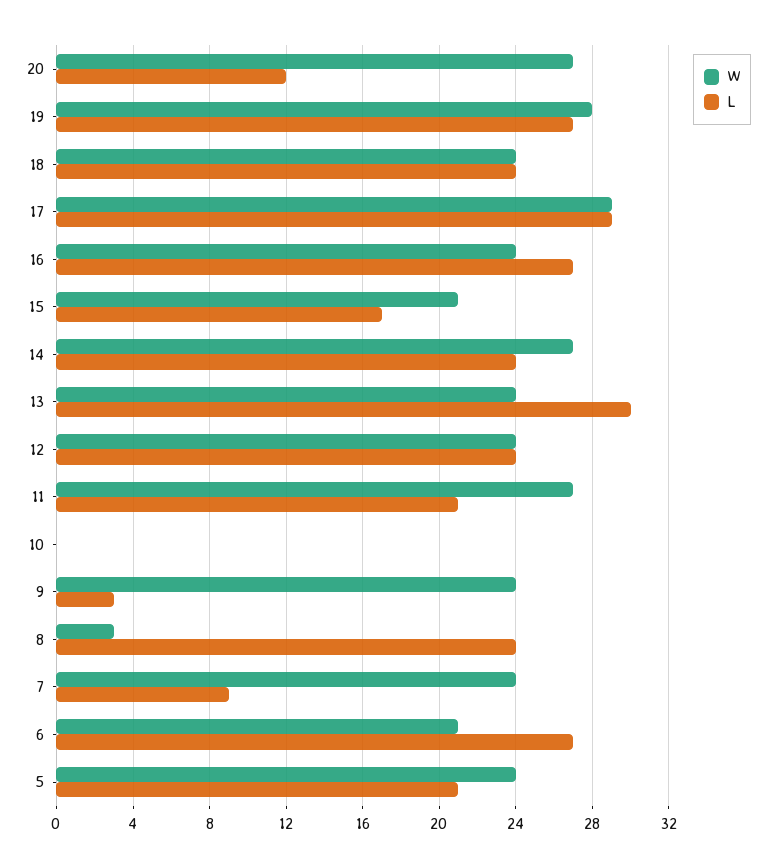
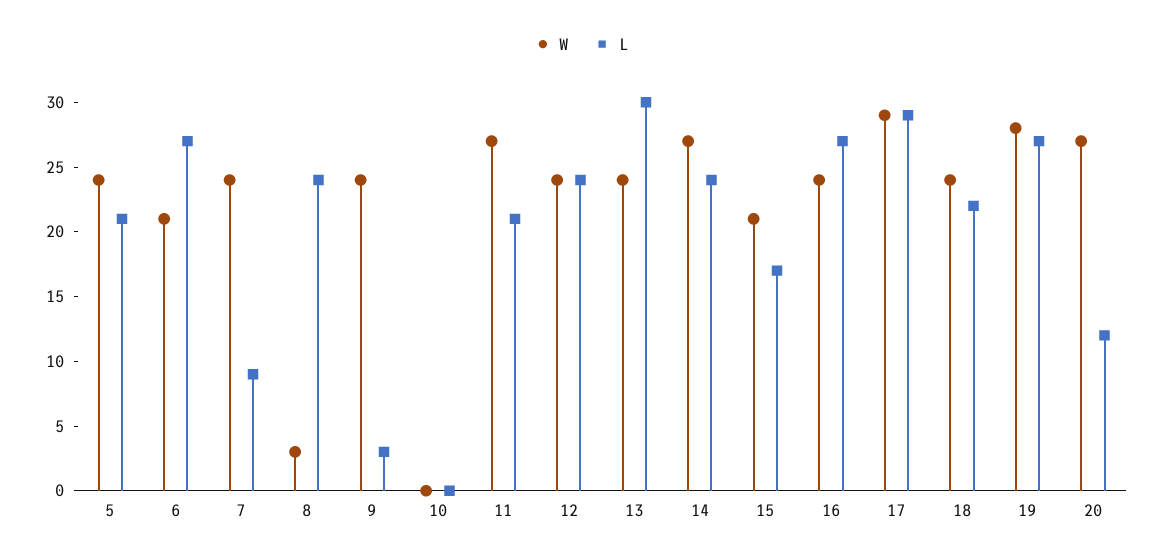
  {
    "W": {
      "20": 27,
      "19": 28,
      "18": 24,
      "17": 29,
      "16": 24,
      "15": 21,
      "14": 27,
      "13": 24,
      "12": 24,
      "11": 27,
      "10": 0,
      "9": 24,
      "8": 3,
      "7": 24,
      "6": 21,
      "5": 24
    },
    "L": {
      "20": 12,
      "19": 27,
-     "18": 24,
+     "18": 22,
      "17": 29,
      "16": 27,
      "15": 17,
      "14": 24,
      "13": 30,
      "12": 24,
      "11": 21,
      "10": 0,
      "9": 3,
      "8": 24,
      "7": 9,
      "6": 27,
      "5": 21
    }
  }

